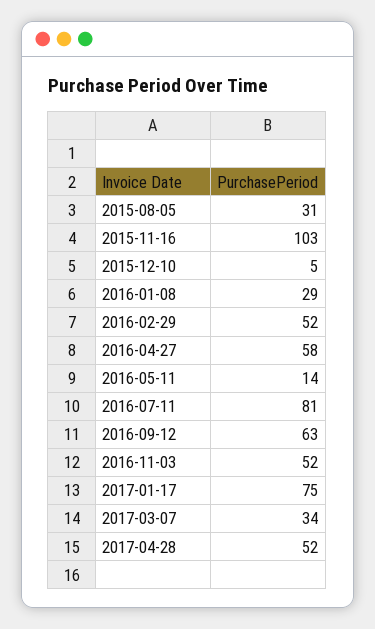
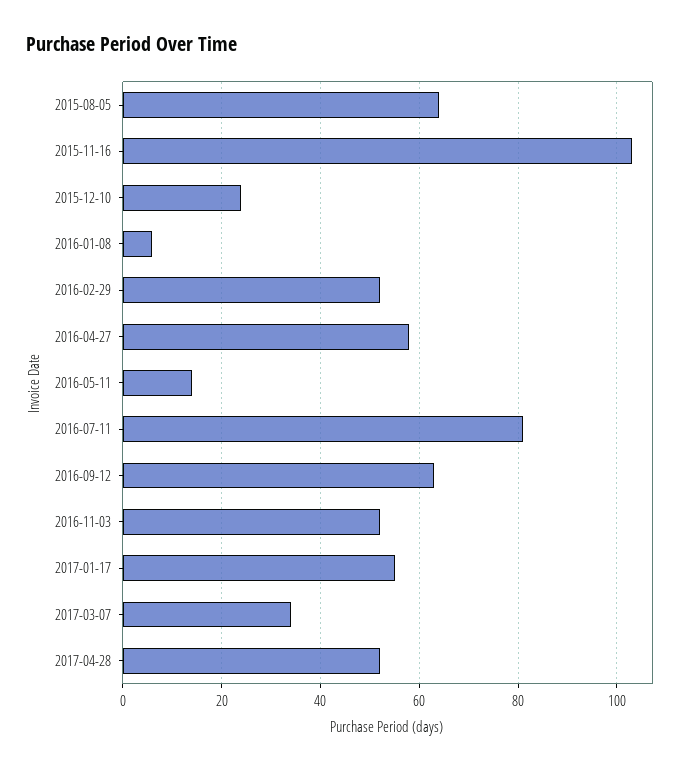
  {
-   "2015-08-05": 31,
+   "2015-08-05": 65,
    "2015-11-16": 103,
-   "2015-12-10": 5,
+   "2015-12-10": 25,
-   "2016-01-08": 29,
+   "2016-01-08": 5,
    "2016-02-29": 52,
    "2016-04-27": 58,
    "2016-05-11": 14,
    "2016-07-11": 81,
    "2016-09-12": 63,
    "2016-11-03": 52,
-   "2017-01-17": 75,
+   "2017-01-17": 55,
    "2017-03-07": 34,
    "2017-04-28": 52
  }

